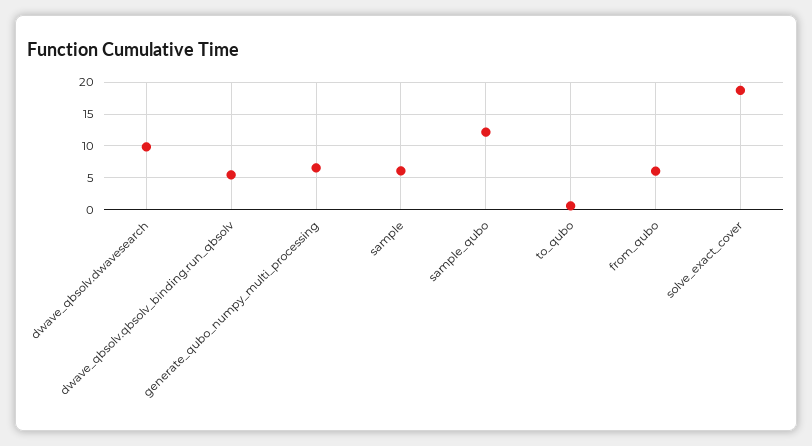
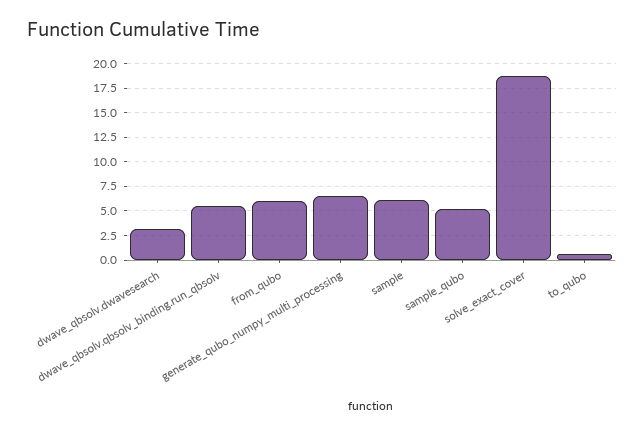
  {
-   "dwave_qbsolv.dwavesearch": 10,
+   "dwave_qbsolv.dwavesearch": 2.5,
    "dwave_qbsolv.qbsolv_binding.run_qbsolv": 5,
    "generate_qubo_numpy_multi_processing": 7,
    "sample": 6,
-   "sample_qubo": 12,
+   "sample_qubo": 5,
    "to_qubo": 1,
    "from_qubo": 6,
    "solve_exact_cover": 19
  }

